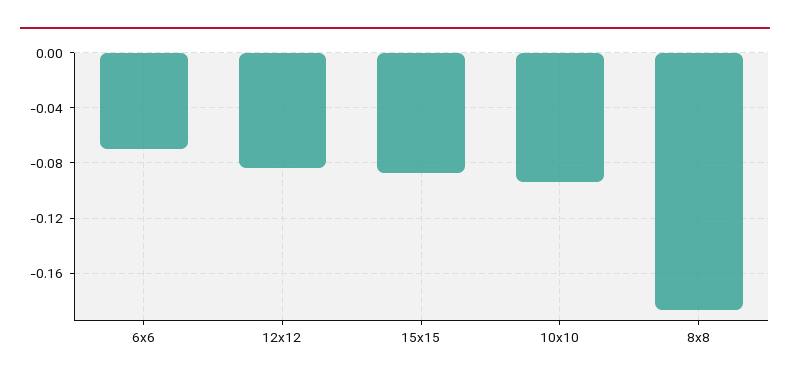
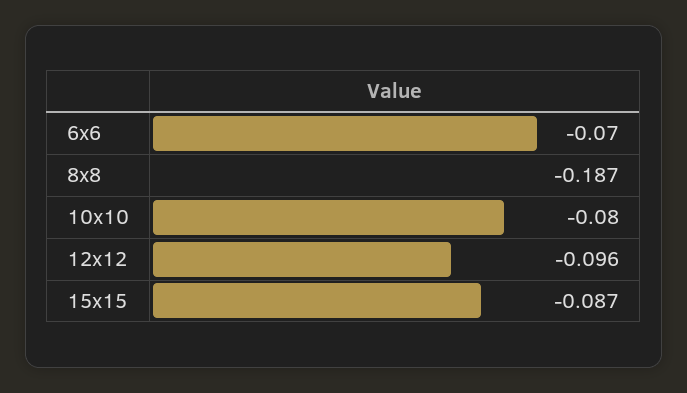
  {
    "6x6": -0.07,
-   "12x12": -0.085,
+   "12x12": -0.096,
    "15x15": -0.087,
-   "10x10": -0.095,
+   "10x10": -0.08,
    "8x8": -0.187
  }

